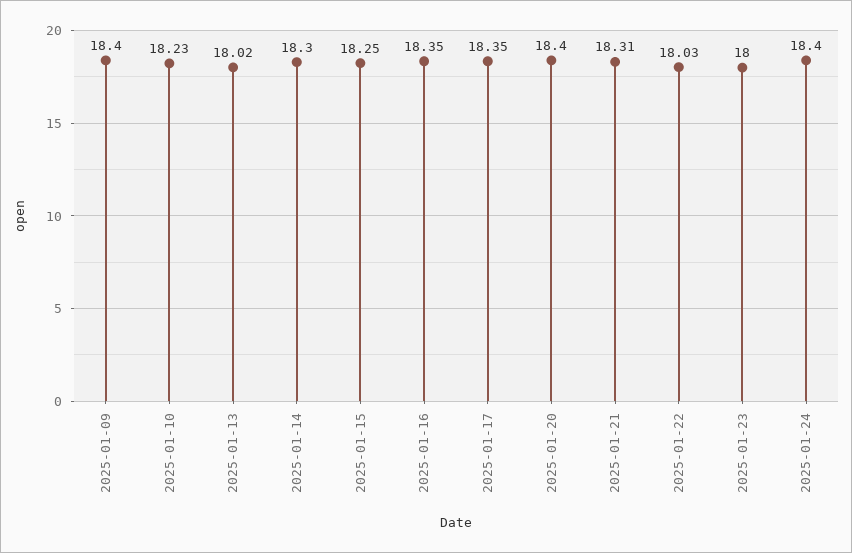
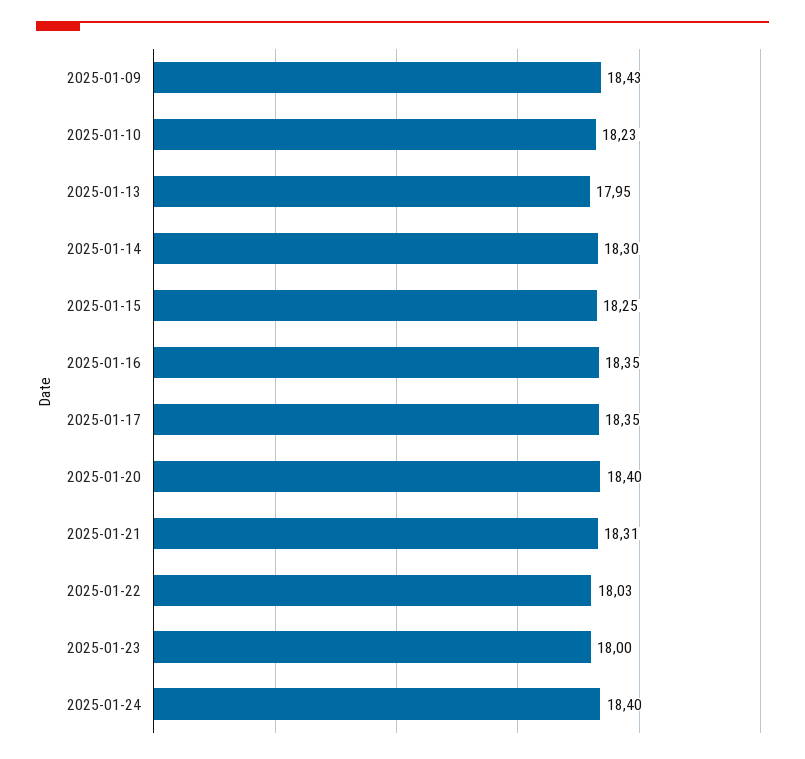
  {
-   "2025-01-09": 18.4,
+   "2025-01-09": 18.43,
    "2025-01-10": 18.23,
-   "2025-01-13": 18.02,
+   "2025-01-13": 17.95,
    "2025-01-14": 18.3,
    "2025-01-15": 18.25,
    "2025-01-16": 18.35,
    "2025-01-17": 18.35,
    "2025-01-20": 18.4,
    "2025-01-21": 18.31,
    "2025-01-22": 18.03,
    "2025-01-23": 18,
    "2025-01-24": 18.4
  }

